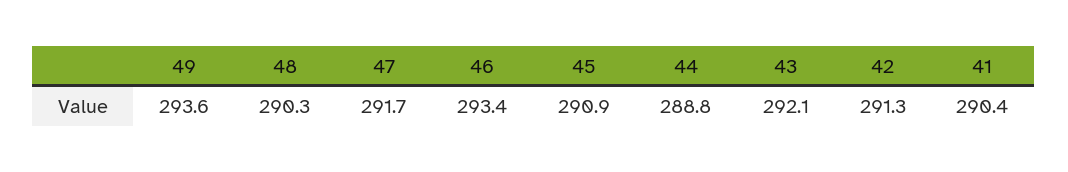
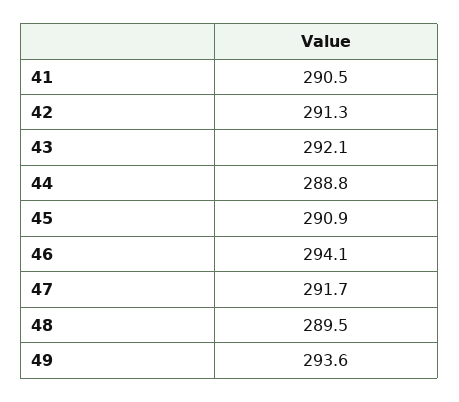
  {
    "49": 293.6,
-   "48": 290.3,
+   "48": 289.5,
    "47": 291.7,
-   "46": 293.4,
+   "46": 294.1,
    "45": 290.9,
    "44": 288.8,
    "43": 292.1,
    "42": 291.3,
-   "41": 290.4
+   "41": 290.5
  }

